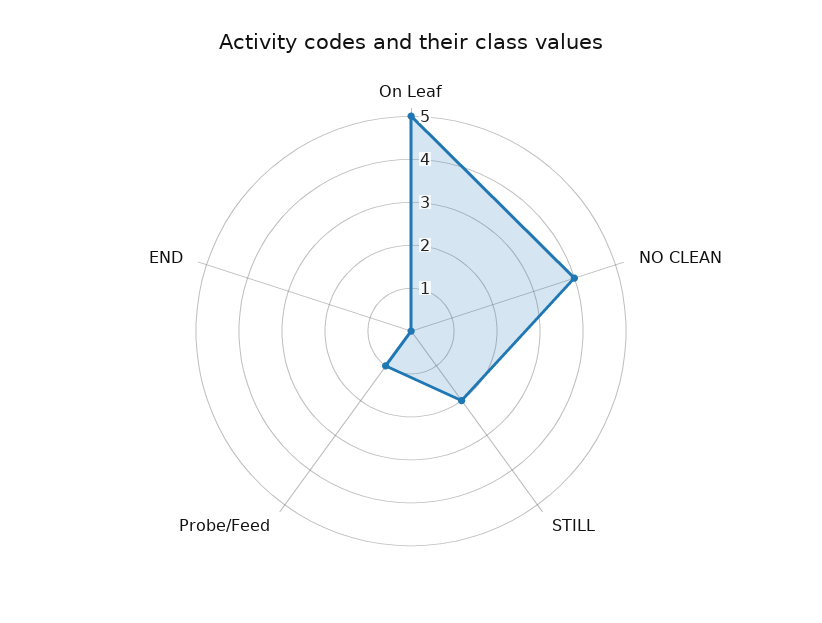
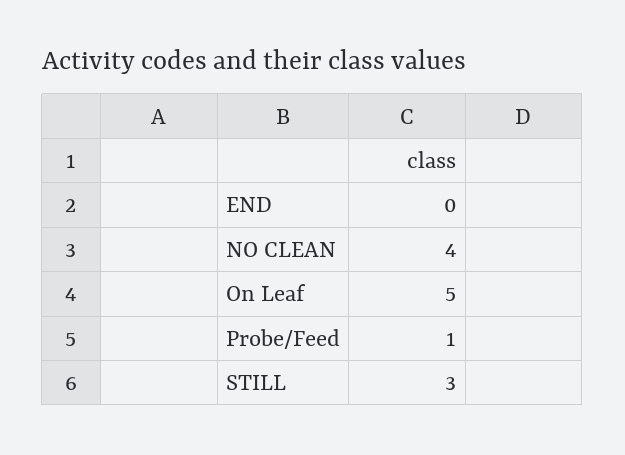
  {
    "On Leaf": 5,
    "NO CLEAN": 4,
-   "STILL": 2,
+   "STILL": 3,
    "Probe/Feed": 1,
    "END": 0
  }

